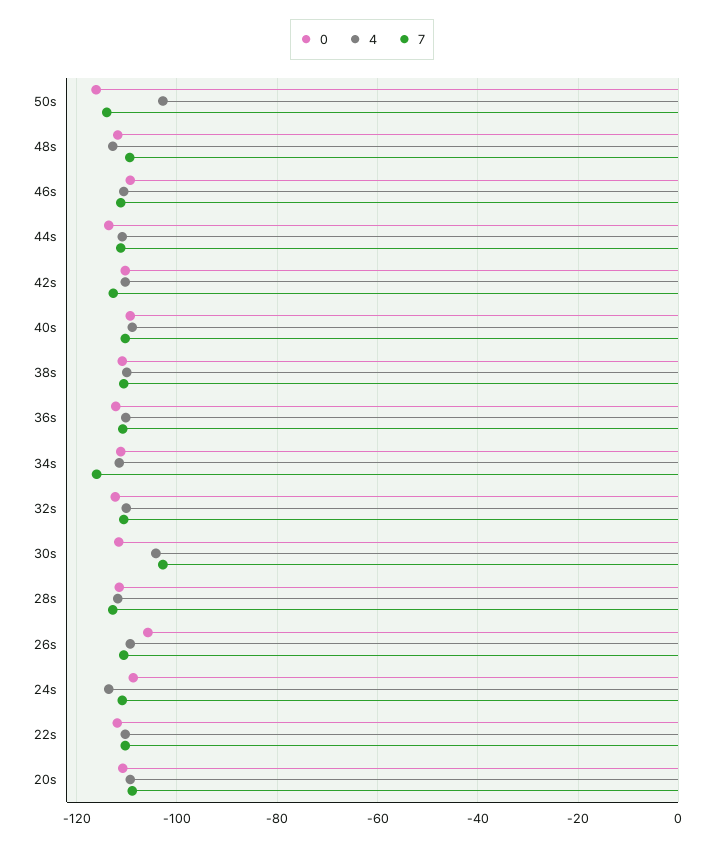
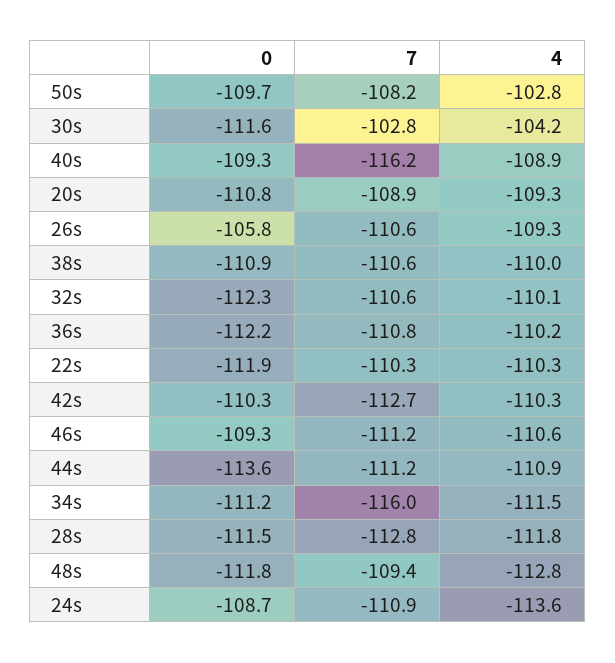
  {
    "0": {
-     "50s": -116,
+     "50s": -109.7,
      "48s": -111.8,
      "46s": -109.3,
      "44s": -113.6,
      "42s": -110.3,
      "40s": -109.3,
      "38s": -110.9,
      "36s": -112.2,
      "34s": -111.2,
      "32s": -112.3,
      "30s": -111.6,
      "28s": -111.5,
      "26s": -105.8,
      "24s": -108.7,
      "22s": -111.9,
      "20s": -110.8
    },
    "4": {
      "50s": -102.8,
      "48s": -112.8,
      "46s": -110.6,
      "44s": -110.9,
      "42s": -110.3,
      "40s": -108.9,
      "38s": -110,
      "36s": -110.2,
      "34s": -111.5,
      "32s": -110.1,
      "30s": -104.2,
      "28s": -111.8,
      "26s": -109.3,
      "24s": -113.6,
      "22s": -110.3,
      "20s": -109.3
    },
    "7": {
-     "50s": -114,
+     "50s": -108.2,
      "48s": -109.4,
      "46s": -111.2,
      "44s": -111.2,
      "42s": -112.7,
-     "40s": -110,
+     "40s": -116.2,
      "38s": -110.6,
      "36s": -110.8,
      "34s": -116,
      "32s": -110.6,
      "30s": -102.8,
      "28s": -112.8,
      "26s": -110.6,
      "24s": -110.9,
      "22s": -110.3,
      "20s": -108.9
    }
  }

